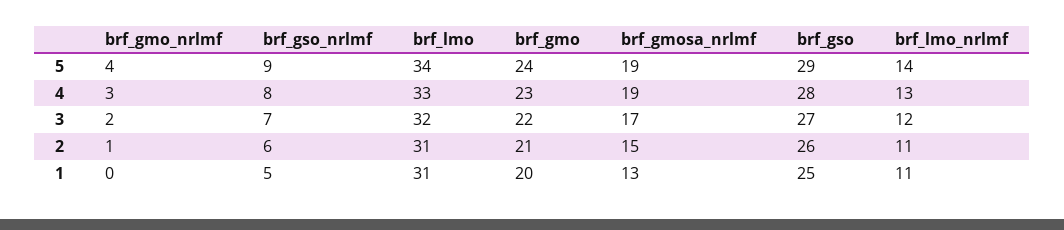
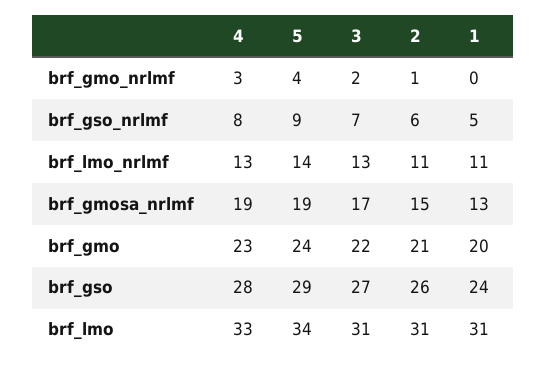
  {
    "brf_gmo_nrlmf": {
      "5": 4,
      "4": 3,
      "3": 2,
      "2": 1,
      "1": 0
    },
    "brf_gso_nrlmf": {
      "5": 9,
      "4": 8,
      "3": 7,
      "2": 6,
      "1": 5
    },
    "brf_lmo": {
      "5": 34,
      "4": 33,
-     "3": 32,
+     "3": 31,
      "2": 31,
      "1": 31
    },
    "brf_gmo": {
      "5": 24,
      "4": 23,
      "3": 22,
      "2": 21,
      "1": 20
    },
    "brf_gmosa_nrlmf": {
      "5": 19,
      "4": 19,
      "3": 17,
      "2": 15,
      "1": 13
    },
    "brf_gso": {
      "5": 29,
      "4": 28,
      "3": 27,
      "2": 26,
-     "1": 25
+     "1": 24
    },
    "brf_lmo_nrlmf": {
      "5": 14,
      "4": 13,
-     "3": 12,
+     "3": 13,
      "2": 11,
      "1": 11
    }
  }

